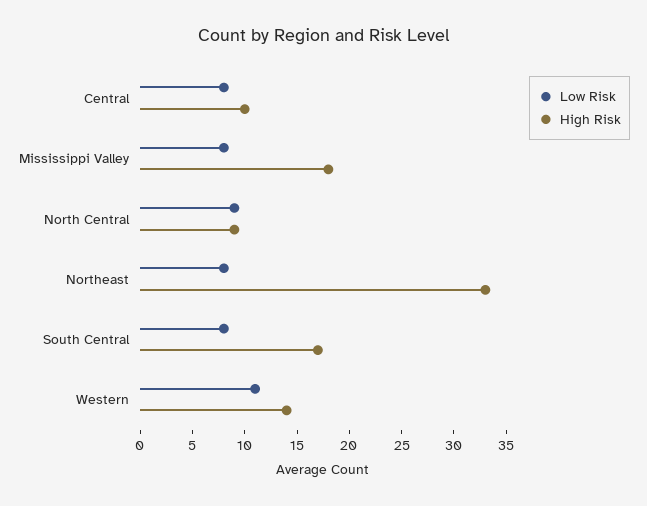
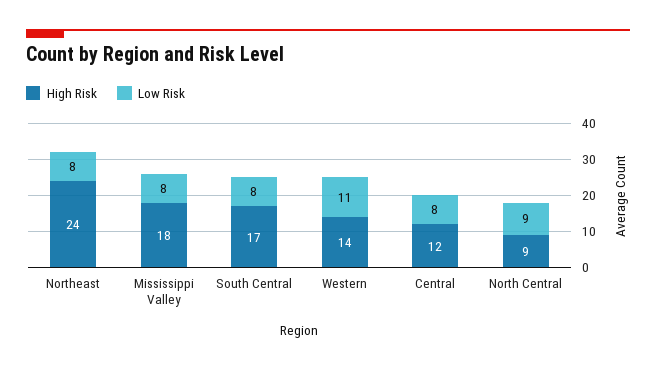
  {
    "Low Risk": {
      "Central": 8,
      "Mississippi Valley": 8,
      "North Central": 9,
      "Northeast": 8,
      "South Central": 8,
      "Western": 11
    },
    "High Risk": {
-     "Central": 10,
+     "Central": 12,
      "Mississippi Valley": 18,
      "North Central": 9,
-     "Northeast": 33,
+     "Northeast": 24,
      "South Central": 17,
      "Western": 14
    }
  }

